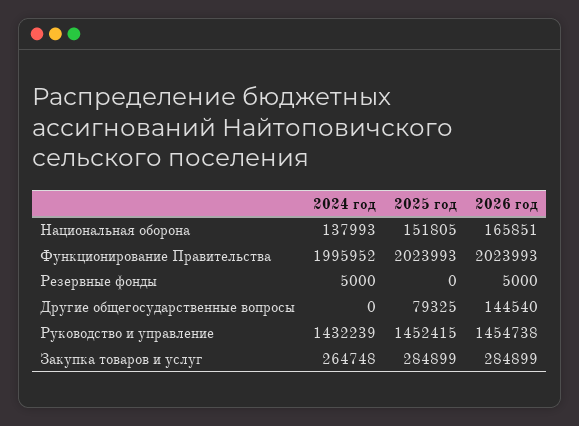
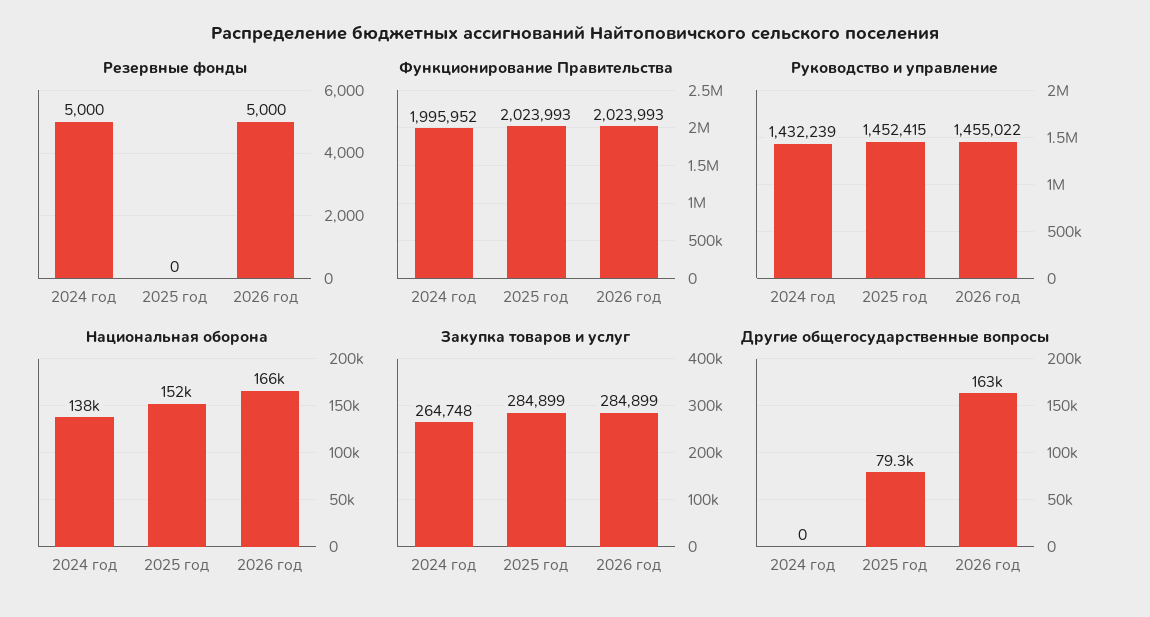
  {
    "Национальная оборона": {
      "2024 год": 137993,
      "2025 год": 151805,
      "2026 год": 165851
    },
    "Функционирование Правительства": {
      "2024 год": 1995952,
      "2025 год": 2023993,
      "2026 год": 2023993
    },
    "Резервные фонды": {
      "2024 год": 5000,
      "2025 год": 0,
      "2026 год": 5000
    },
    "Другие общегосударственные вопросы": {
      "2024 год": 0,
      "2025 год": 79325,
-     "2026 год": 144540
+     "2026 год": 163000
    },
    "Руководство и управление": {
      "2024 год": 1432239,
      "2025 год": 1452415,
-     "2026 год": 1454738
+     "2026 год": 1455022
    },
    "Закупка товаров и услуг": {
      "2024 год": 264748,
      "2025 год": 284899,
      "2026 год": 284899
    }
  }

